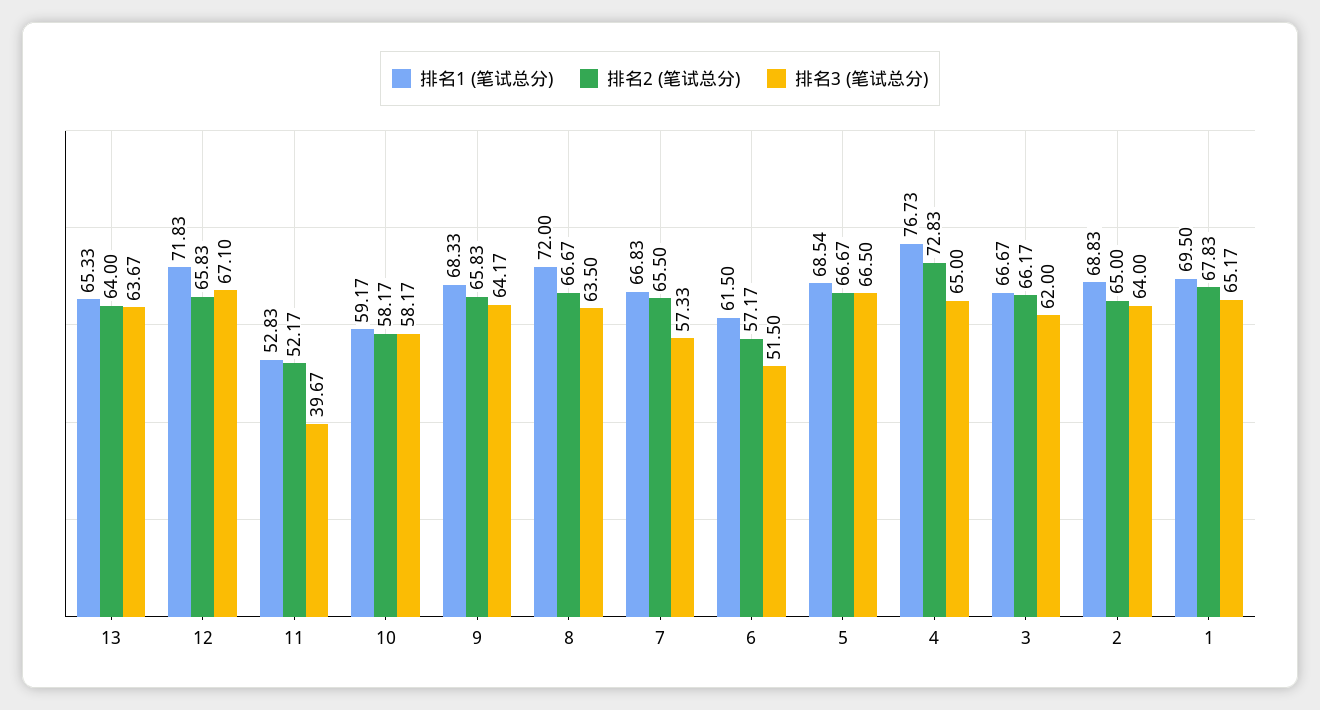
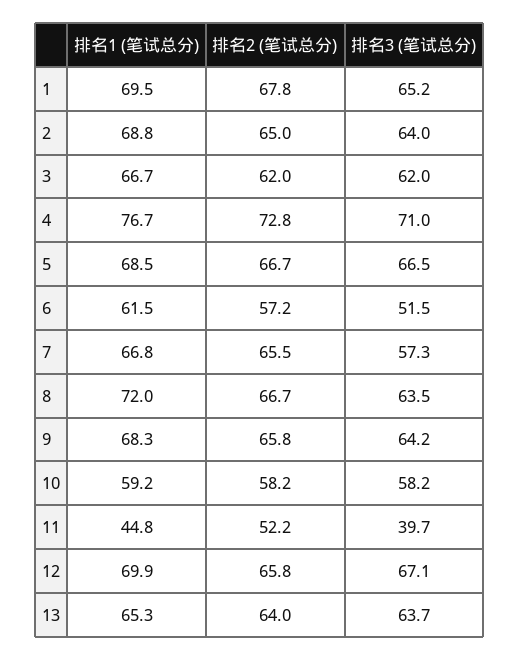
  {
    "排名1 (笔试总分)": {
      "13": 65.33,
-     "12": 71.83,
+     "12": 69.9,
-     "11": 52.83,
+     "11": 44.8,
      "10": 59.17,
      "9": 68.33,
      "8": 72,
      "7": 66.83,
      "6": 61.5,
      "5": 68.54,
      "4": 76.73,
      "3": 66.67,
      "2": 68.83,
      "1": 69.5
    },
    "排名2 (笔试总分)": {
      "13": 64,
      "12": 65.83,
      "11": 52.17,
      "10": 58.17,
      "9": 65.83,
      "8": 66.67,
      "7": 65.5,
      "6": 57.17,
      "5": 66.67,
      "4": 72.83,
-     "3": 66.17,
+     "3": 62,
      "2": 65,
      "1": 67.83
    },
    "排名3 (笔试总分)": {
      "13": 63.67,
      "12": 67.1,
      "11": 39.67,
      "10": 58.17,
      "9": 64.17,
      "8": 63.5,
      "7": 57.33,
      "6": 51.5,
      "5": 66.5,
-     "4": 65,
+     "4": 71,
      "3": 62,
      "2": 64,
      "1": 65.17
    }
  }

